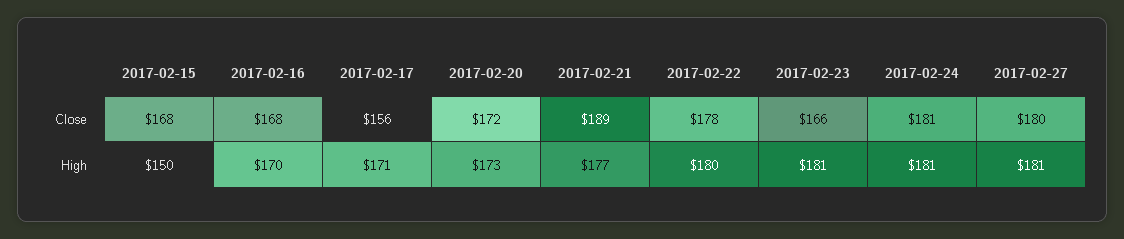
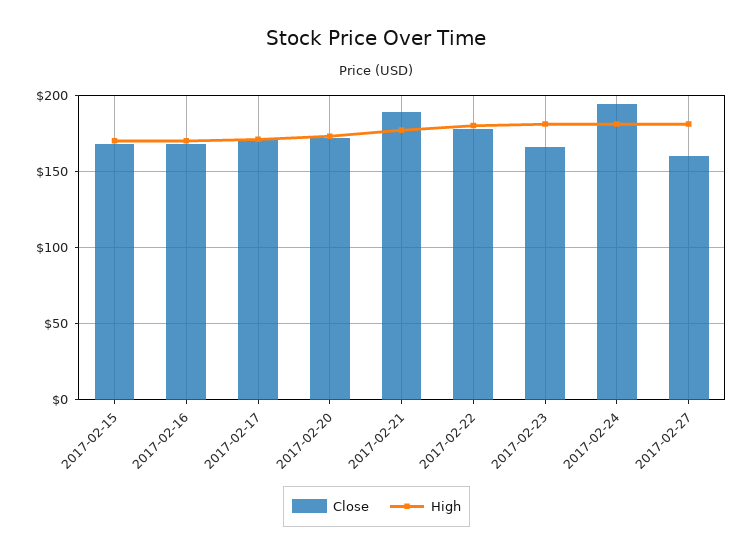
  {
    "Close": {
      "2017-02-15": 168,
      "2017-02-16": 168,
-     "2017-02-17": 156,
+     "2017-02-17": 170,
      "2017-02-20": 172,
      "2017-02-21": 189,
      "2017-02-22": 178,
      "2017-02-23": 166,
-     "2017-02-24": 181,
+     "2017-02-24": 195,
-     "2017-02-27": 180
+     "2017-02-27": 160
    },
    "High": {
-     "2017-02-15": 150,
+     "2017-02-15": 170,
      "2017-02-16": 170,
      "2017-02-17": 171,
      "2017-02-20": 173,
      "2017-02-21": 177,
      "2017-02-22": 180,
      "2017-02-23": 181,
      "2017-02-24": 181,
      "2017-02-27": 181
    }
  }

